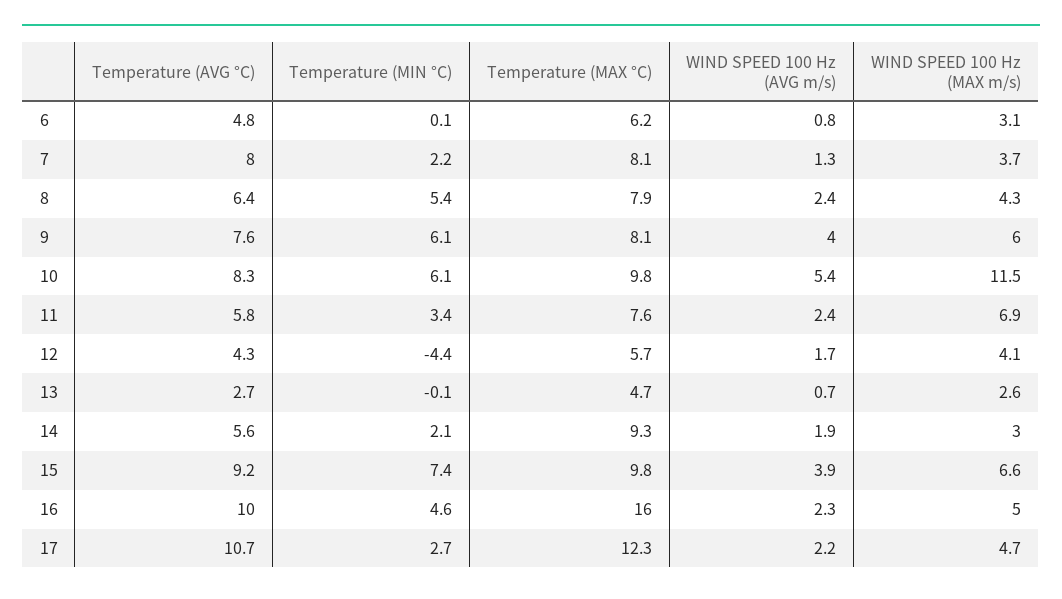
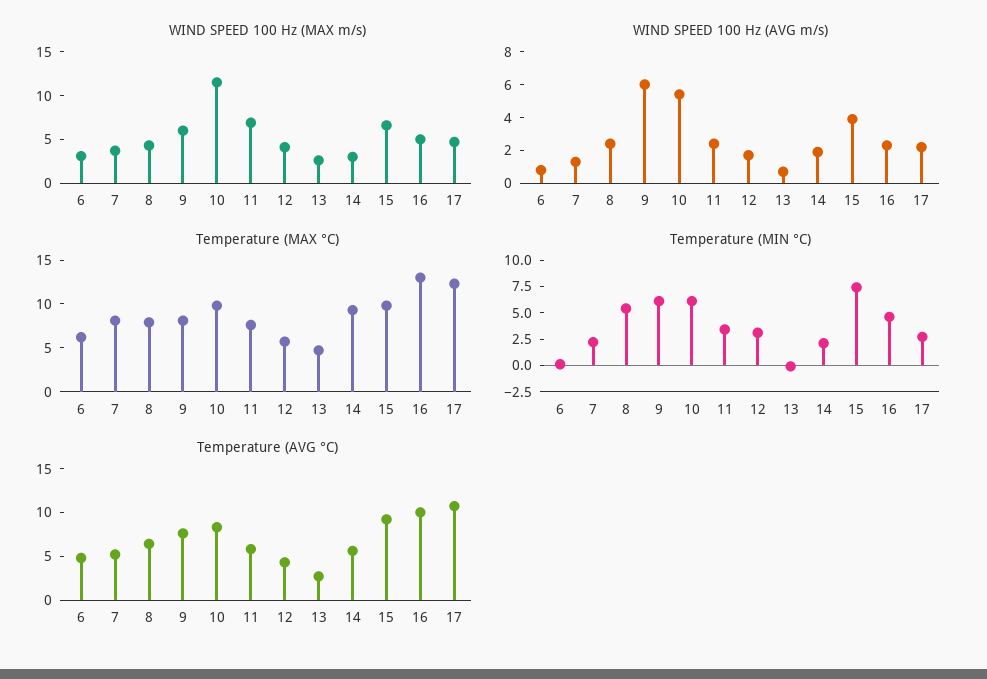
  {
    "Temperature (AVG °C)": {
      "6": 4.8,
-     "7": 8,
+     "7": 5,
      "8": 6.4,
      "9": 7.6,
      "10": 8.3,
      "11": 5.8,
      "12": 4.3,
      "13": 2.7,
      "14": 5.6,
      "15": 9.2,
      "16": 10,
      "17": 10.7
    },
    "Temperature (MIN °C)": {
      "6": 0.1,
      "7": 2.2,
      "8": 5.4,
      "9": 6.1,
      "10": 6.1,
      "11": 3.4,
-     "12": -4.4,
+     "12": 2.5,
      "13": -0.1,
      "14": 2.1,
      "15": 7.4,
      "16": 4.6,
      "17": 2.7
    },
    "Temperature (MAX °C)": {
      "6": 6.2,
      "7": 8.1,
      "8": 7.9,
      "9": 8.1,
      "10": 9.8,
      "11": 7.6,
      "12": 5.7,
      "13": 4.7,
      "14": 9.3,
      "15": 9.8,
-     "16": 16,
+     "16": 13,
      "17": 12.3
    },
    "WIND SPEED 100 Hz (AVG m/s)": {
      "6": 0.8,
      "7": 1.3,
      "8": 2.4,
-     "9": 4,
+     "9": 6,
      "10": 5.4,
      "11": 2.4,
      "12": 1.7,
      "13": 0.7,
      "14": 1.9,
      "15": 3.9,
      "16": 2.3,
      "17": 2.2
    },
    "WIND SPEED 100 Hz (MAX m/s)": {
      "6": 3.1,
      "7": 3.7,
      "8": 4.3,
      "9": 6,
      "10": 11.5,
      "11": 6.9,
      "12": 4.1,
      "13": 2.6,
      "14": 3,
      "15": 6.6,
      "16": 5,
      "17": 4.7
    }
  }

